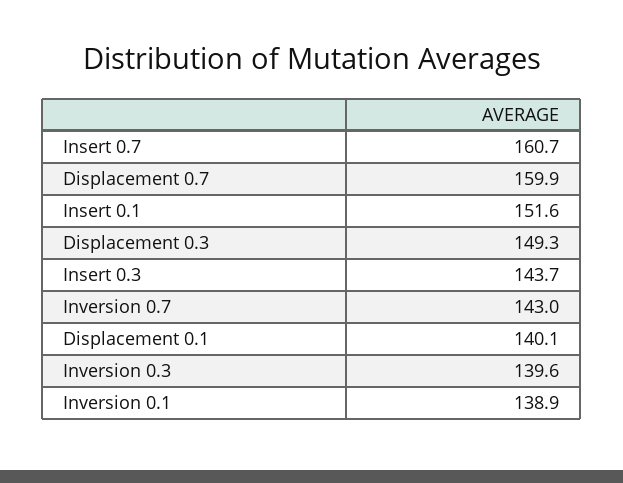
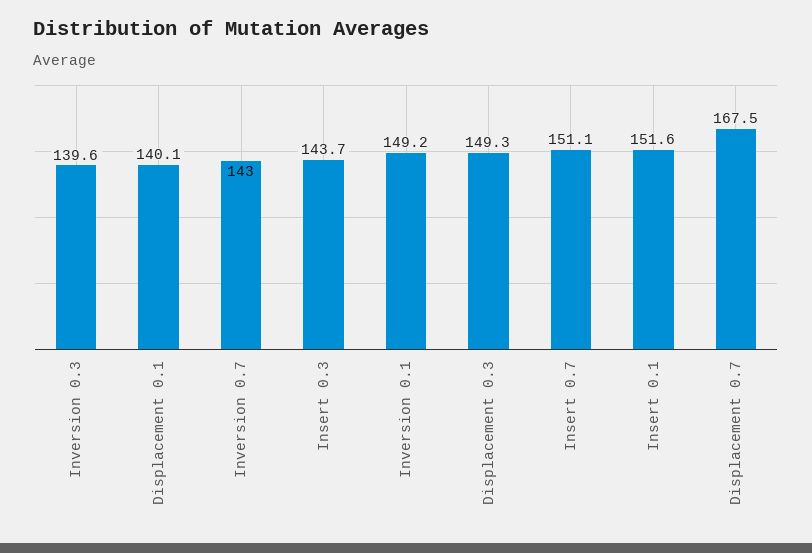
  {
-   "Insert 0.7": 160.7,
+   "Insert 0.7": 151.1,
-   "Displacement 0.7": 159.9,
+   "Displacement 0.7": 167.5,
    "Insert 0.1": 151.6,
    "Displacement 0.3": 149.3,
    "Insert 0.3": 143.7,
    "Inversion 0.7": 143,
    "Displacement 0.1": 140.1,
    "Inversion 0.3": 139.6,
-   "Inversion 0.1": 138.9
+   "Inversion 0.1": 149.2
  }

